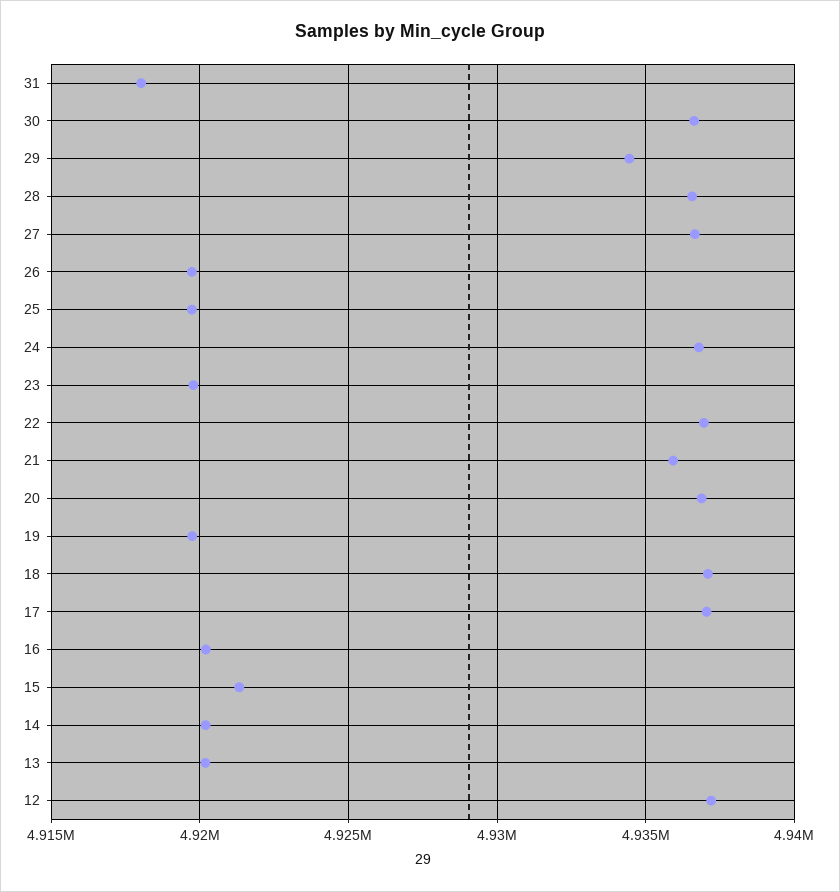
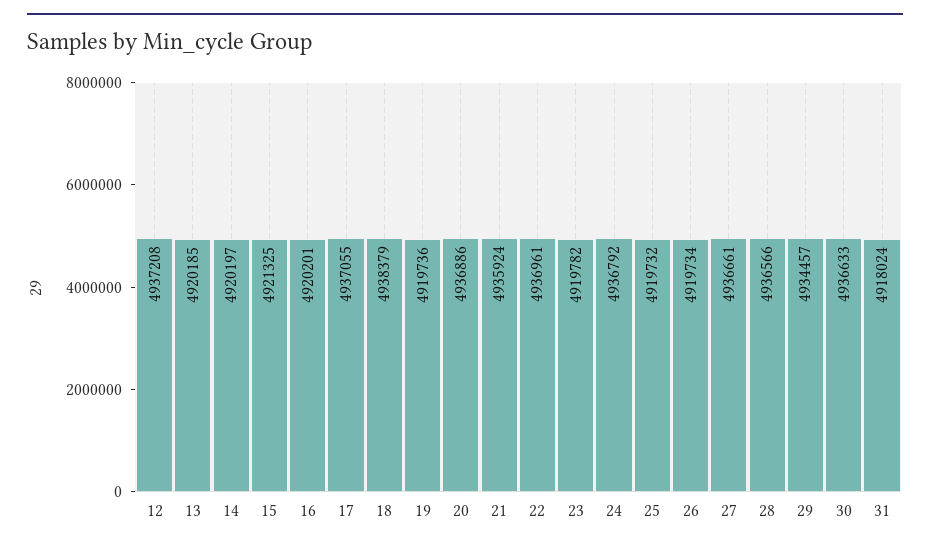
  {
    "31": 4918024,
    "30": 4936633,
    "29": 4934457,
    "28": 4936566,
    "27": 4936661,
    "26": 4919734,
    "25": 4919732,
    "24": 4936792,
    "23": 4919782,
    "22": 4936961,
    "21": 4935924,
    "20": 4936886,
    "19": 4919736,
-   "18": 4937000,
+   "18": 4938379,
    "17": 4937055,
    "16": 4920201,
    "15": 4921325,
    "14": 4920197,
    "13": 4920185,
    "12": 4937208
  }

